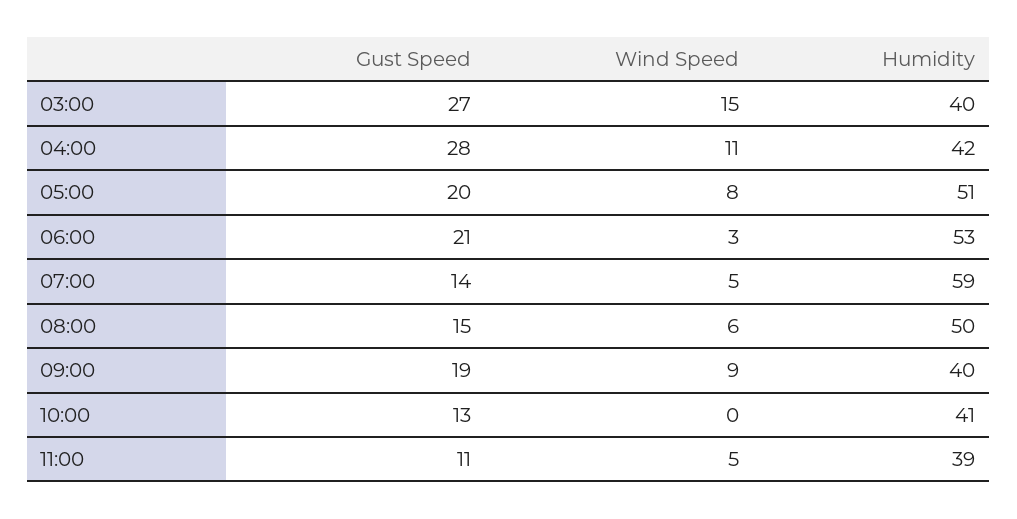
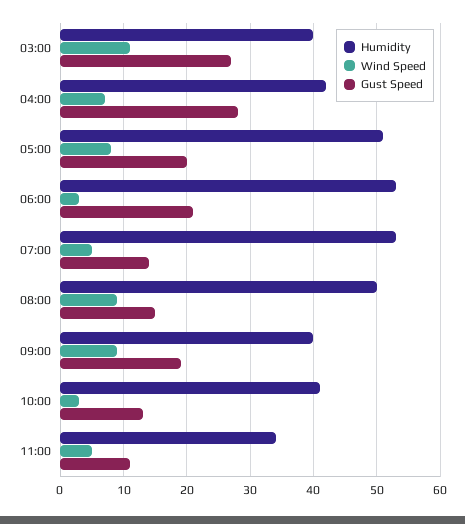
  {
    "Gust Speed": {
      "03:00": 27,
      "04:00": 28,
      "05:00": 20,
      "06:00": 21,
      "07:00": 14,
      "08:00": 15,
      "09:00": 19,
      "10:00": 13,
      "11:00": 11
    },
    "Wind Speed": {
-     "03:00": 15,
+     "03:00": 11,
-     "04:00": 11,
+     "04:00": 7,
      "05:00": 8,
      "06:00": 3,
      "07:00": 5,
-     "08:00": 6,
+     "08:00": 9,
      "09:00": 9,
-     "10:00": 0,
+     "10:00": 3,
      "11:00": 5
    },
    "Humidity": {
      "03:00": 40,
      "04:00": 42,
      "05:00": 51,
      "06:00": 53,
-     "07:00": 59,
+     "07:00": 53,
      "08:00": 50,
      "09:00": 40,
      "10:00": 41,
-     "11:00": 39
+     "11:00": 34
    }
  }

